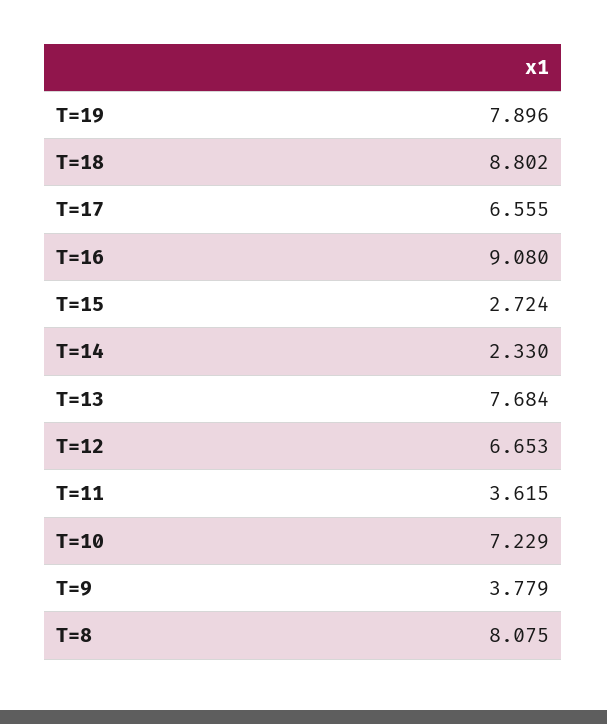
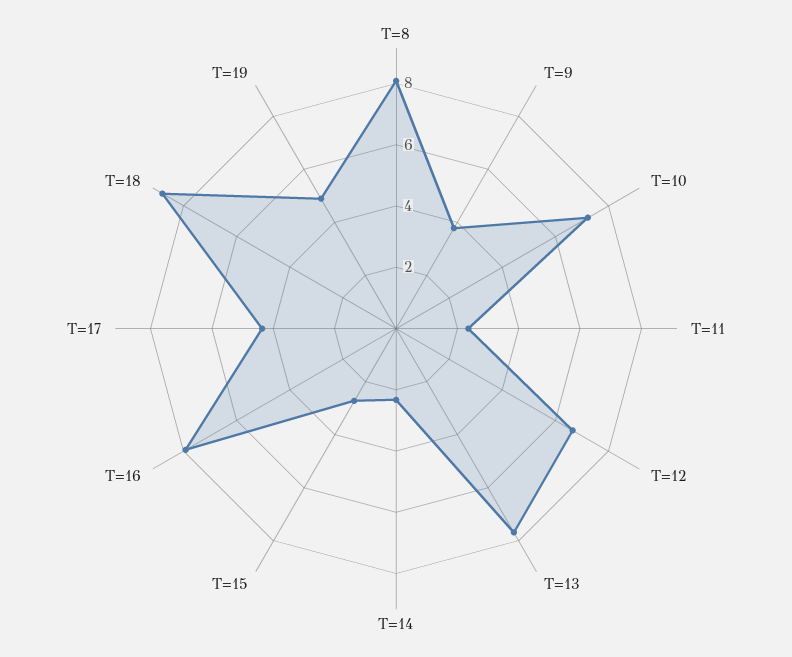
  {
-   "T=19": 7.896,
+   "T=19": 5,
    "T=18": 8.802,
-   "T=17": 6.555,
+   "T=17": 4.5,
-   "T=16": 9.08,
+   "T=16": 8,
    "T=15": 2.724,
    "T=14": 2.33,
    "T=13": 7.684,
    "T=12": 6.653,
-   "T=11": 3.615,
+   "T=11": 2.5,
    "T=10": 7.229,
    "T=9": 3.779,
    "T=8": 8.075
  }

